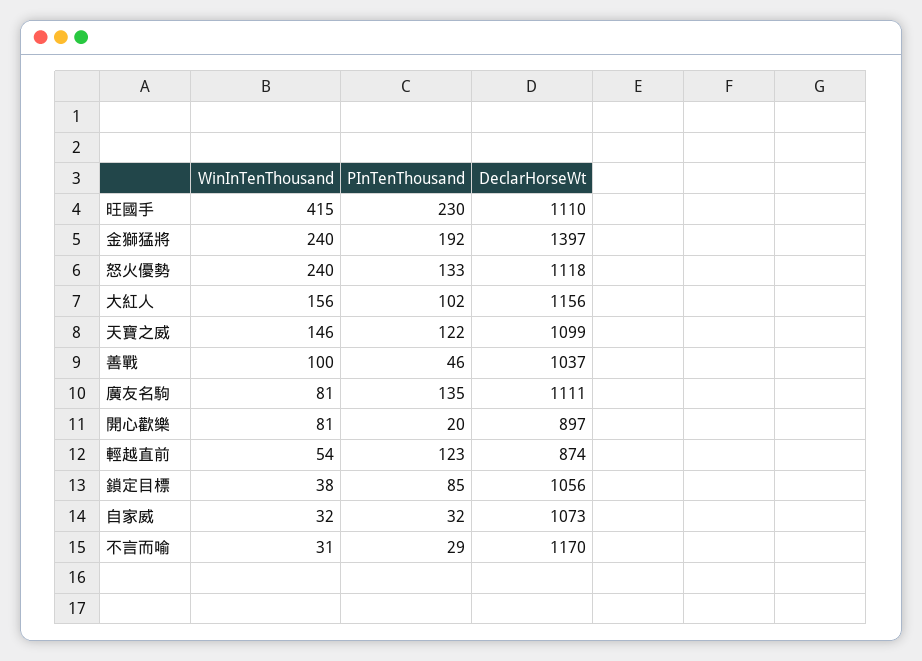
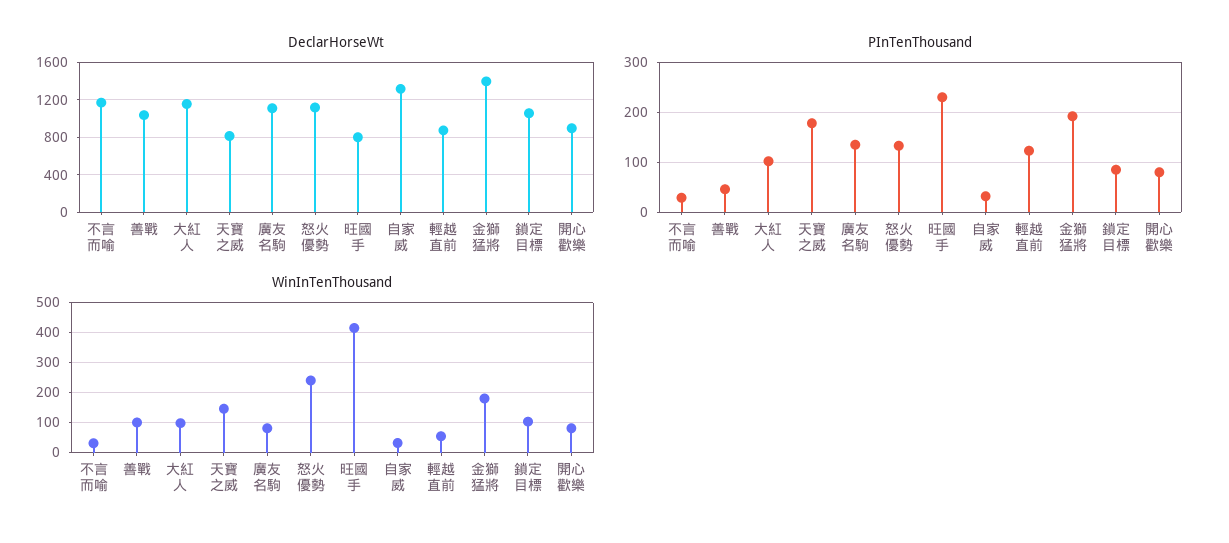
  {
    "WinInTenThousand": {
      "旺國手": 415,
-     "金獅猛將": 240,
+     "金獅猛將": 180,
      "怒火優勢": 240,
-     "大紅人": 156,
+     "大紅人": 100,
      "天寶之威": 146,
      "善戰": 100,
      "廣友名駒": 81,
      "開心歡樂": 81,
      "輕越直前": 54,
-     "鎖定目標": 38,
+     "鎖定目標": 100,
      "自家威": 32,
      "不言而喻": 31
    },
    "PInTenThousand": {
      "旺國手": 230,
      "金獅猛將": 192,
      "怒火優勢": 133,
      "大紅人": 102,
-     "天寶之威": 122,
+     "天寶之威": 180,
      "善戰": 46,
      "廣友名駒": 135,
-     "開心歡樂": 20,
+     "開心歡樂": 80,
      "輕越直前": 123,
      "鎖定目標": 85,
      "自家威": 32,
      "不言而喻": 29
    },
    "DeclarHorseWt": {
-     "旺國手": 1110,
+     "旺國手": 800,
      "金獅猛將": 1397,
      "怒火優勢": 1118,
      "大紅人": 1156,
-     "天寶之威": 1099,
+     "天寶之威": 800,
      "善戰": 1037,
      "廣友名駒": 1111,
      "開心歡樂": 897,
      "輕越直前": 874,
      "鎖定目標": 1056,
-     "自家威": 1073,
+     "自家威": 1300,
      "不言而喻": 1170
    }
  }

